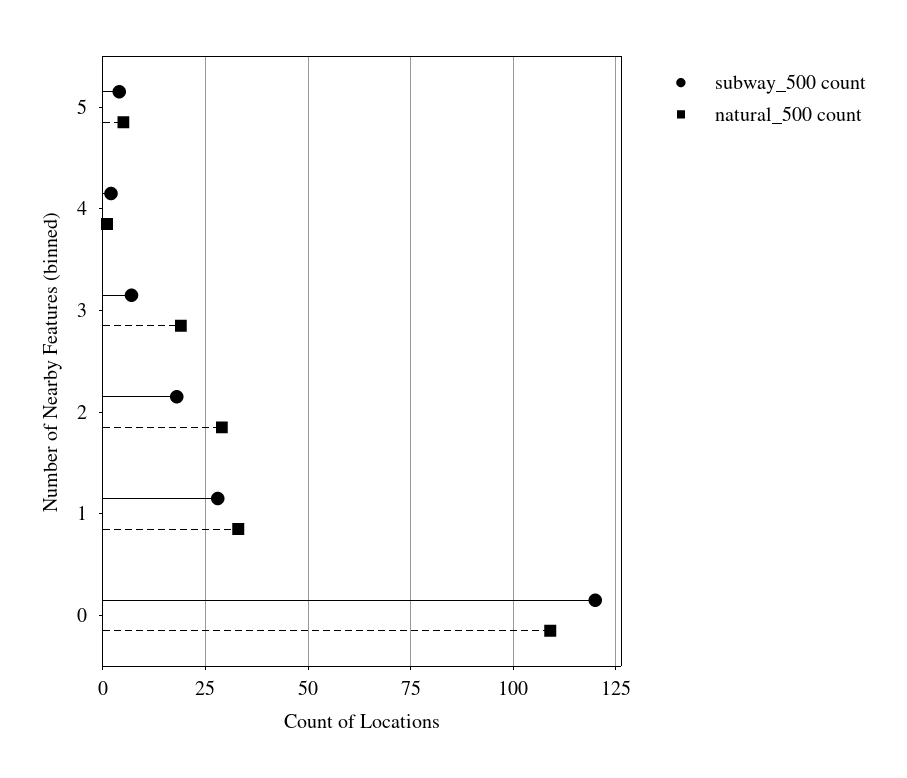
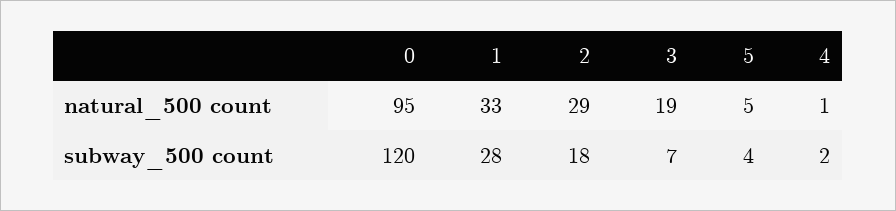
  {
    "subway_500 count": {
      "5": 4,
      "4": 2,
      "3": 7,
      "2": 18,
      "1": 28,
      "0": 120
    },
    "natural_500 count": {
      "5": 5,
      "4": 1,
      "3": 19,
      "2": 29,
      "1": 33,
-     "0": 110
+     "0": 95
    }
  }

